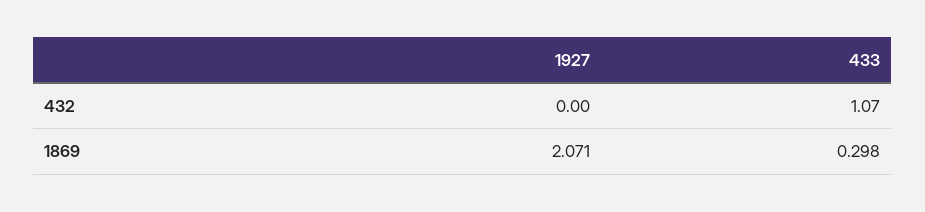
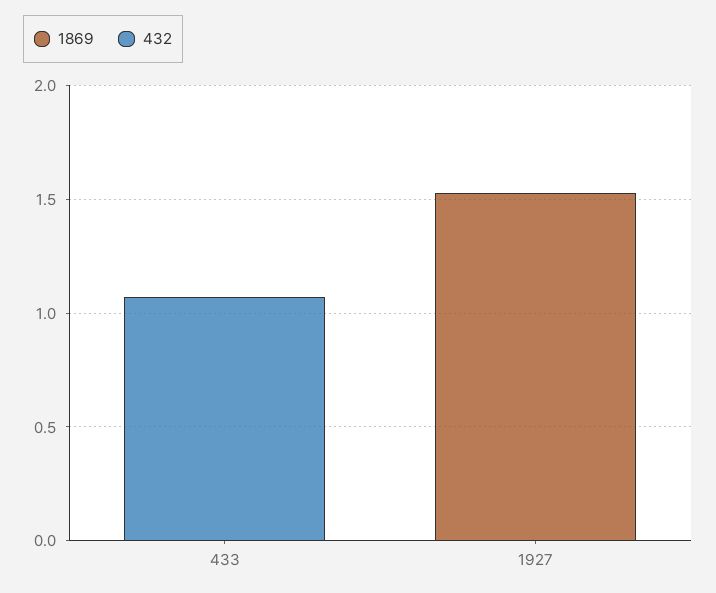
  {
    "432": {
      "1927": 0,
      "433": 1.07
    },
    "1869": {
-     "1927": 2.071,
+     "1927": 1.5,
-     "433": 0.298
+     "433": 0
    }
  }

